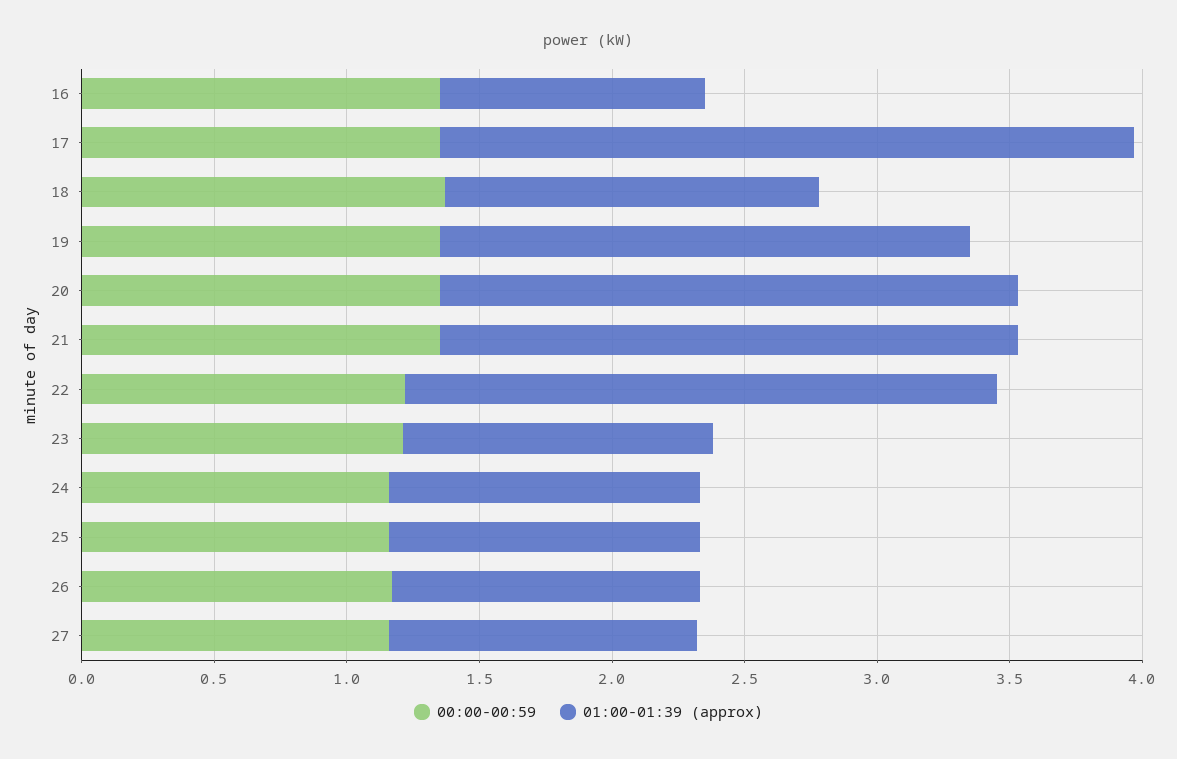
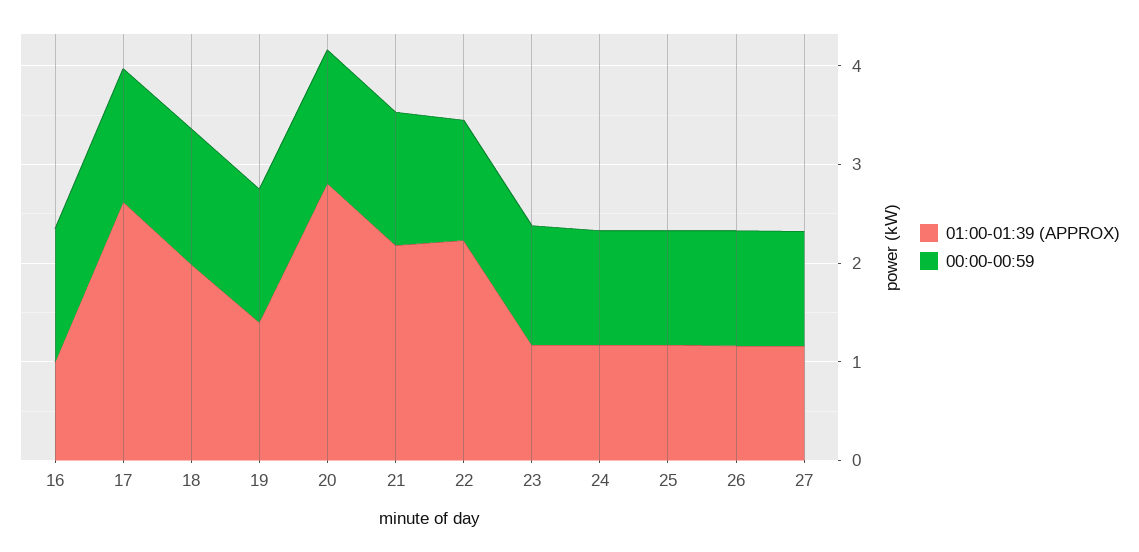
  {
    "00:00-00:59": {
      "16": 1.4,
      "17": 1.4,
      "18": 1.4,
      "19": 1.4,
      "20": 1.4,
      "21": 1.4,
      "22": 1.2,
      "23": 1.2,
      "24": 1.2,
      "25": 1.2,
      "26": 1.2,
      "27": 1.2
    },
    "01:00-01:39 (approx)": {
      "16": 1,
      "17": 2.6,
-     "18": 1.4,
+     "18": 2,
-     "19": 2,
+     "19": 1.4,
-     "20": 2.2,
+     "20": 2.8,
      "21": 2.2,
      "22": 2.2,
      "23": 1.2,
      "24": 1.2,
      "25": 1.2,
      "26": 1.2,
      "27": 1.2
    }
  }

